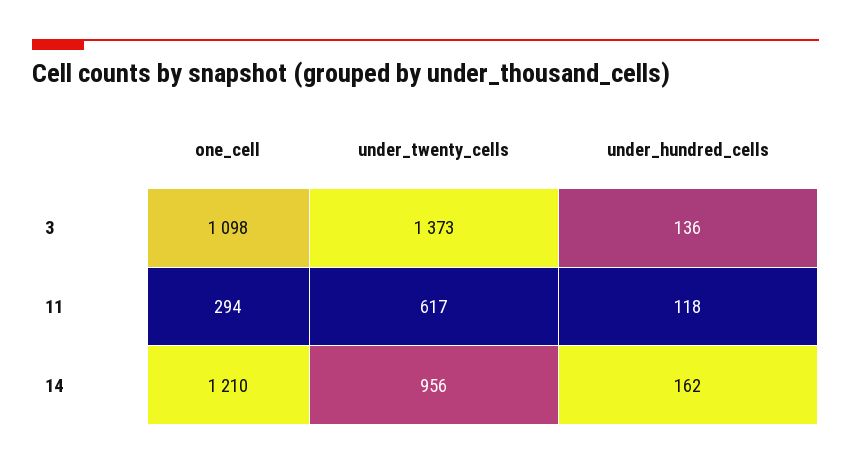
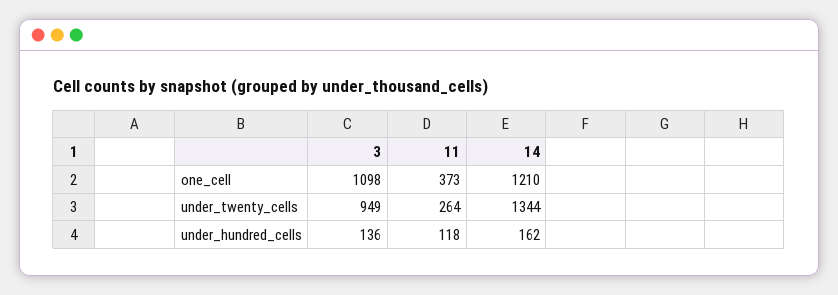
  {
    "one_cell": {
      "3": 1098,
-     "11": 294,
+     "11": 373,
      "14": 1210
    },
    "under_twenty_cells": {
-     "3": 1373,
+     "3": 949,
-     "11": 617,
+     "11": 264,
-     "14": 956
+     "14": 1344
    },
    "under_hundred_cells": {
      "3": 136,
      "11": 118,
      "14": 162
    }
  }

